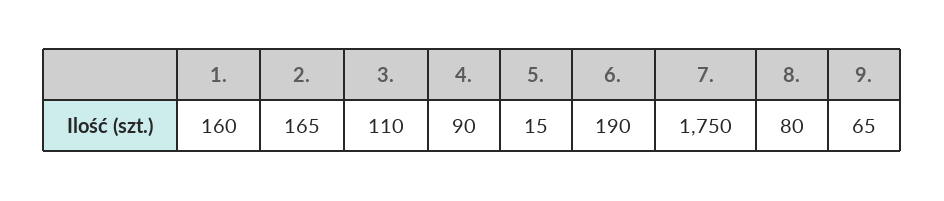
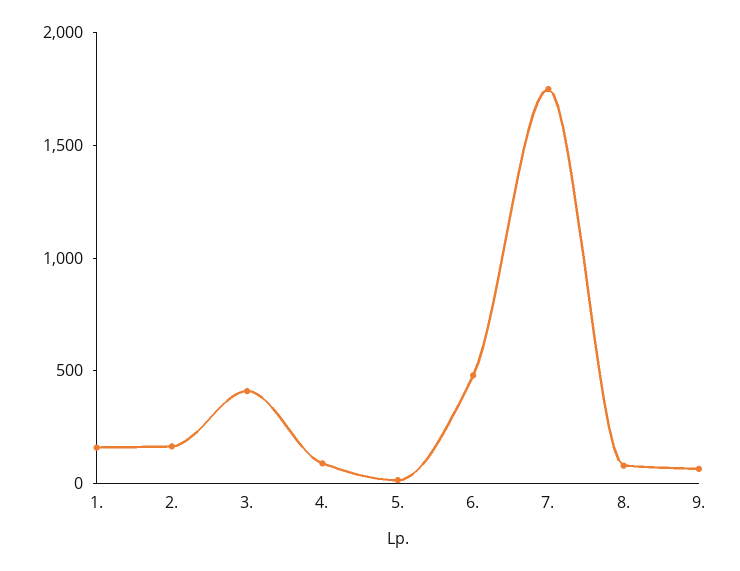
  {
    "1.": 160,
    "2.": 165,
-   "3.": 110,
+   "3.": 400,
    "4.": 90,
    "5.": 15,
-   "6.": 190,
+   "6.": 500,
    "7.": 1750,
    "8.": 80,
    "9.": 65
  }

